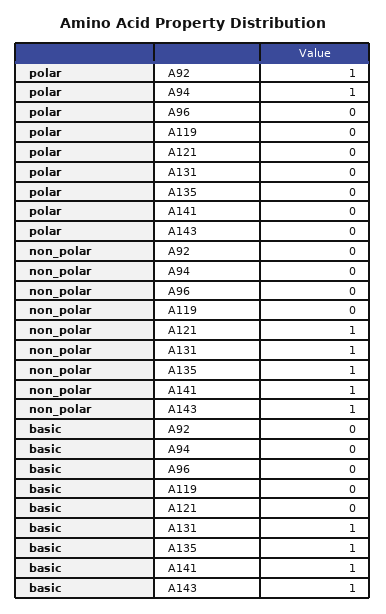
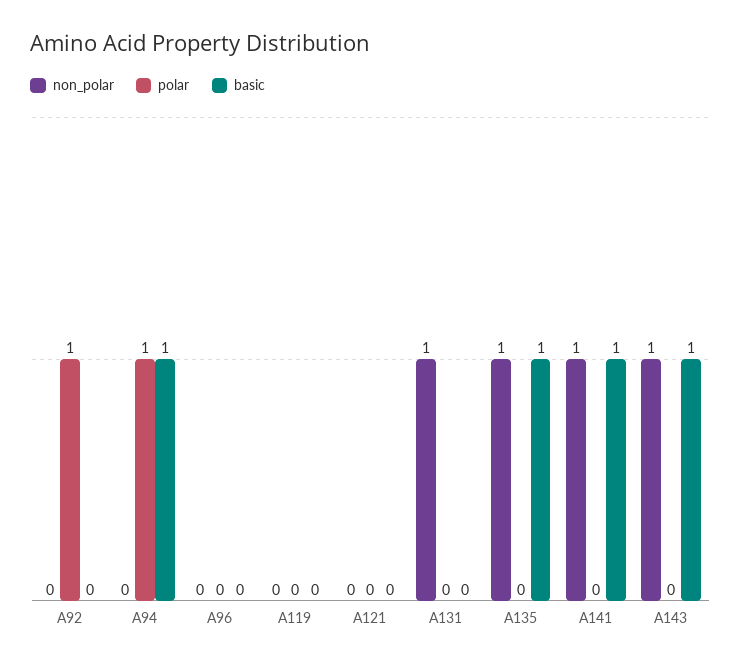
  {
    "polar": {
      "A92": 1,
      "A94": 1,
      "A96": 0,
      "A119": 0,
      "A121": 0,
      "A131": 0,
      "A135": 0,
      "A141": 0,
      "A143": 0
    },
    "non_polar": {
      "A92": 0,
      "A94": 0,
      "A96": 0,
      "A119": 0,
-     "A121": 1,
+     "A121": 0,
      "A131": 1,
      "A135": 1,
      "A141": 1,
      "A143": 1
    },
    "basic": {
      "A92": 0,
-     "A94": 0,
+     "A94": 1,
      "A96": 0,
      "A119": 0,
      "A121": 0,
-     "A131": 1,
+     "A131": 0,
      "A135": 1,
      "A141": 1,
      "A143": 1
    }
  }

